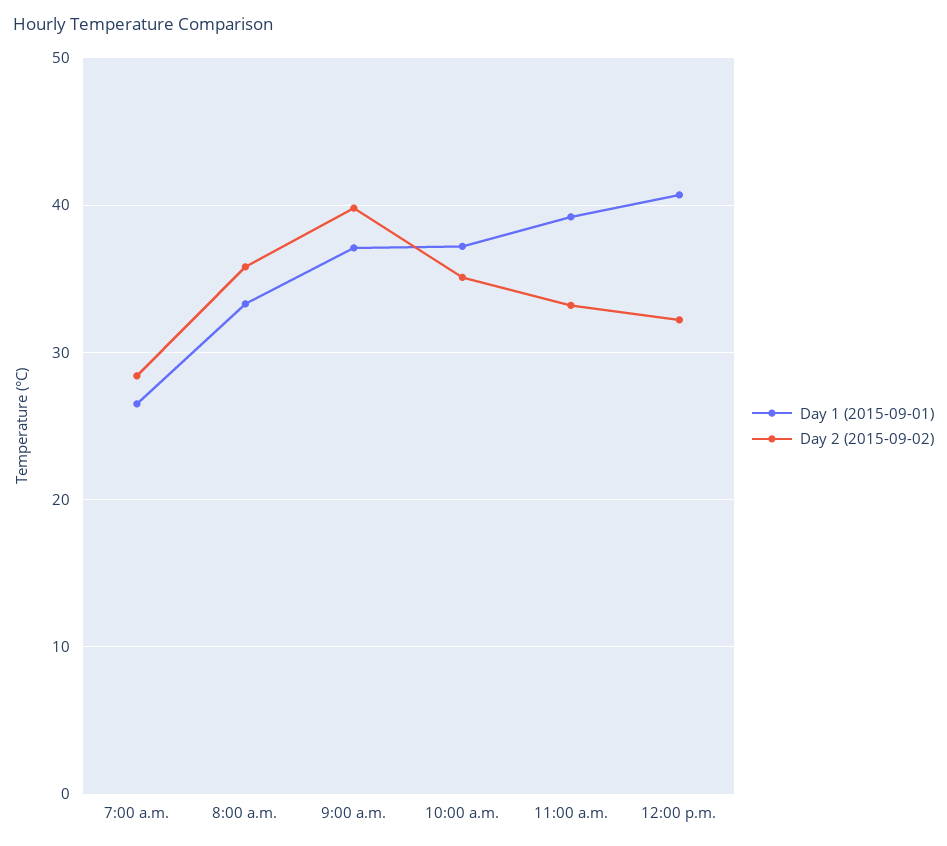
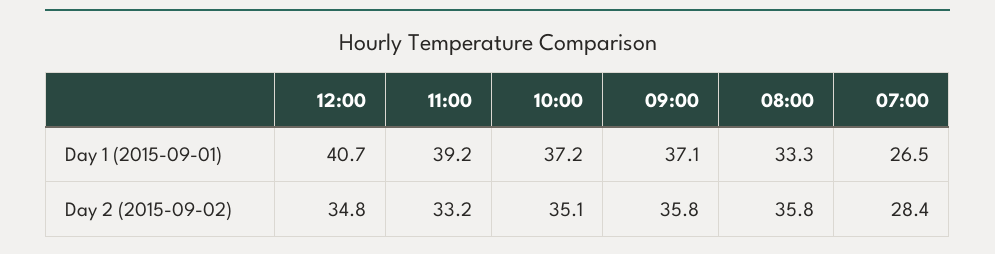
  {
    "Day 1 (2015-09-01)": {
      "7:00 a.m.": 26.5,
      "8:00 a.m.": 33.3,
      "9:00 a.m.": 37.1,
      "10:00 a.m.": 37.2,
      "11:00 a.m.": 39.2,
      "12:00 p.m.": 40.7
    },
    "Day 2 (2015-09-02)": {
      "7:00 a.m.": 28.4,
      "8:00 a.m.": 35.8,
-     "9:00 a.m.": 40,
+     "9:00 a.m.": 35.8,
      "10:00 a.m.": 35.1,
      "11:00 a.m.": 33.2,
-     "12:00 p.m.": 32
+     "12:00 p.m.": 34.8
    }
  }

